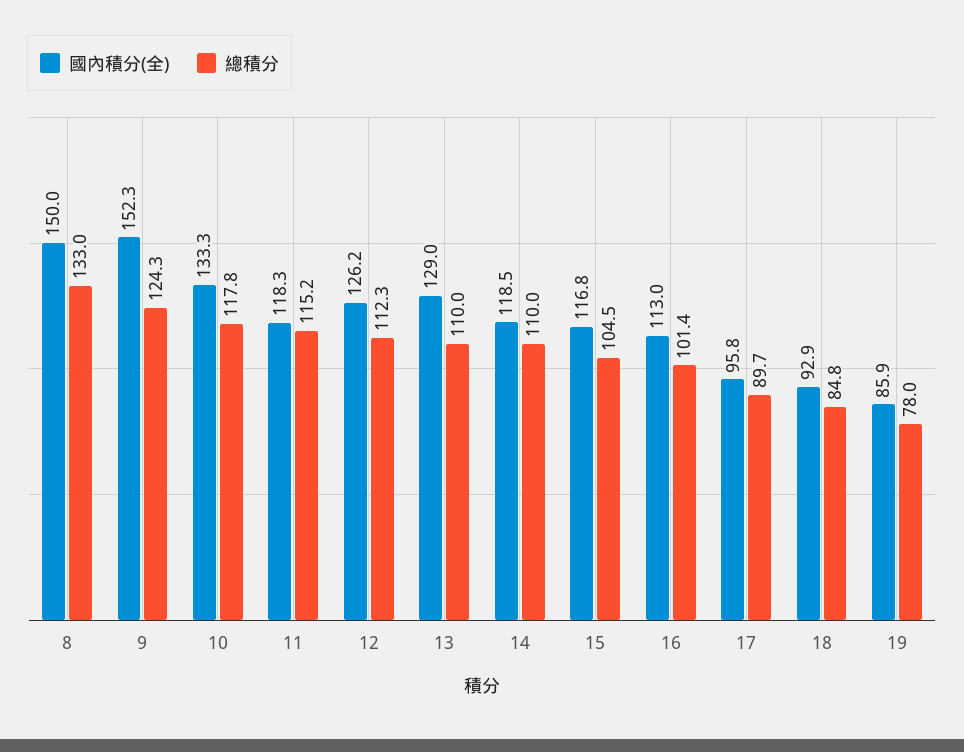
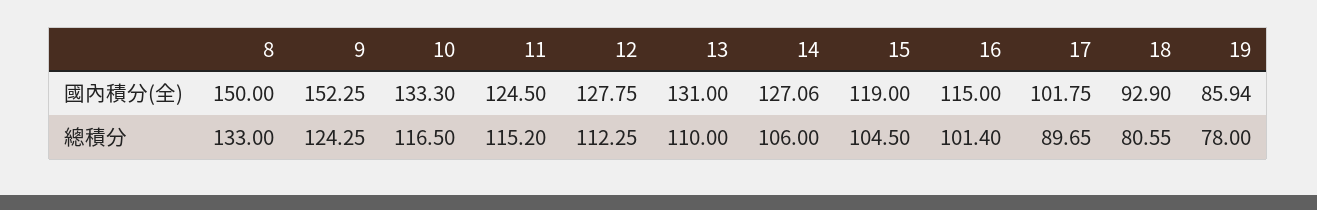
  {
    "國內積分(全)": {
      "8": 150,
      "9": 152.25,
      "10": 133.3,
-     "11": 118.3,
+     "11": 124.5,
-     "12": 126.2,
+     "12": 127.75,
-     "13": 129,
+     "13": 131,
-     "14": 118.5,
+     "14": 127.06,
-     "15": 116.8,
+     "15": 119,
-     "16": 113,
+     "16": 115,
-     "17": 95.8,
+     "17": 101.75,
      "18": 92.9,
      "19": 85.94
    },
    "總積分": {
      "8": 133,
      "9": 124.25,
-     "10": 117.8,
+     "10": 116.5,
      "11": 115.2,
      "12": 112.25,
      "13": 110,
-     "14": 110,
+     "14": 106,
      "15": 104.5,
      "16": 101.4,
      "17": 89.65,
-     "18": 84.8,
+     "18": 80.55,
      "19": 78
    }
  }

